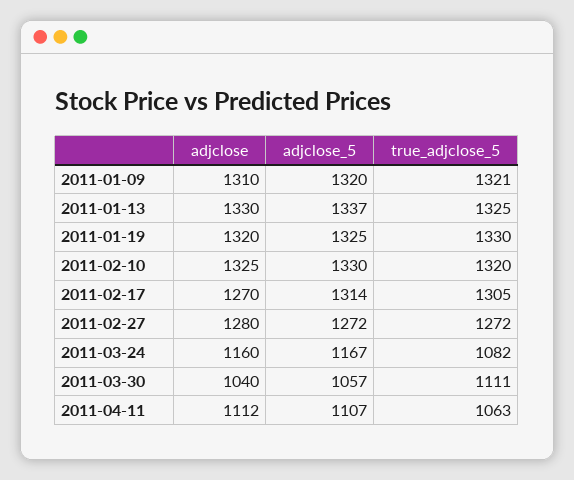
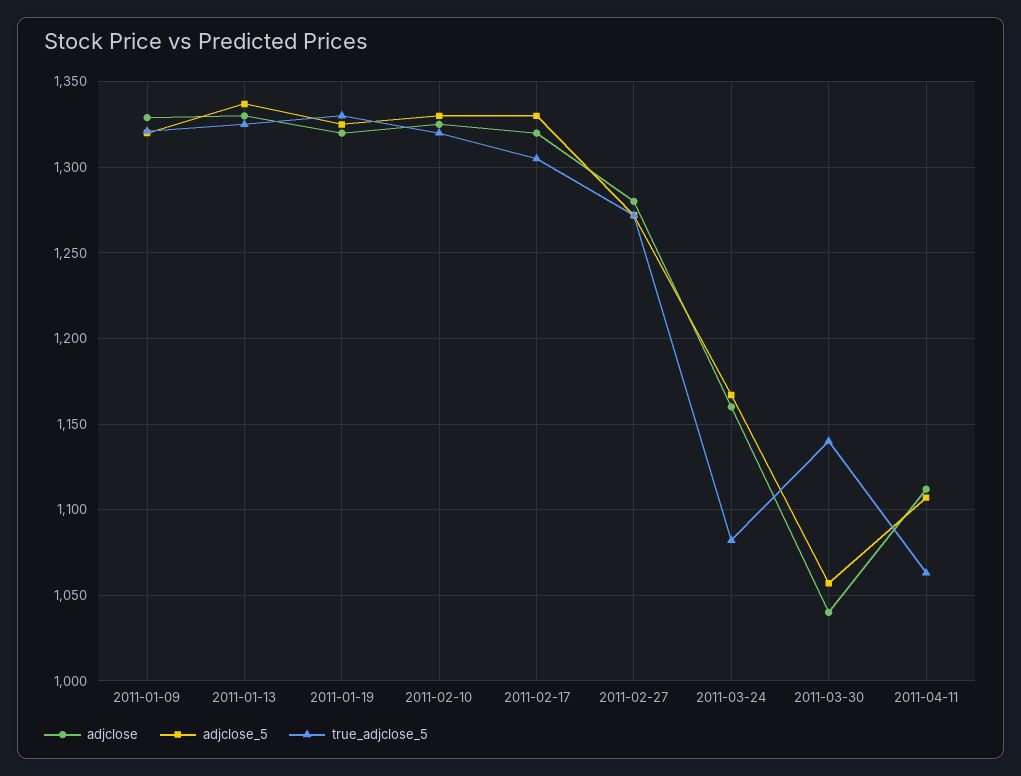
  {
    "adjclose": {
-     "2011-01-09": 1310,
+     "2011-01-09": 1330,
      "2011-01-13": 1330,
      "2011-01-19": 1320,
      "2011-02-10": 1325,
-     "2011-02-17": 1270,
+     "2011-02-17": 1320,
      "2011-02-27": 1280,
      "2011-03-24": 1160,
      "2011-03-30": 1040,
      "2011-04-11": 1112
    },
    "adjclose_5": {
      "2011-01-09": 1320,
      "2011-01-13": 1337,
      "2011-01-19": 1325,
      "2011-02-10": 1330,
-     "2011-02-17": 1314,
+     "2011-02-17": 1330,
      "2011-02-27": 1272,
      "2011-03-24": 1167,
      "2011-03-30": 1057,
      "2011-04-11": 1107
    },
    "true_adjclose_5": {
      "2011-01-09": 1321,
      "2011-01-13": 1325,
      "2011-01-19": 1330,
      "2011-02-10": 1320,
      "2011-02-17": 1305,
      "2011-02-27": 1272,
      "2011-03-24": 1082,
-     "2011-03-30": 1111,
+     "2011-03-30": 1140,
      "2011-04-11": 1063
    }
  }

